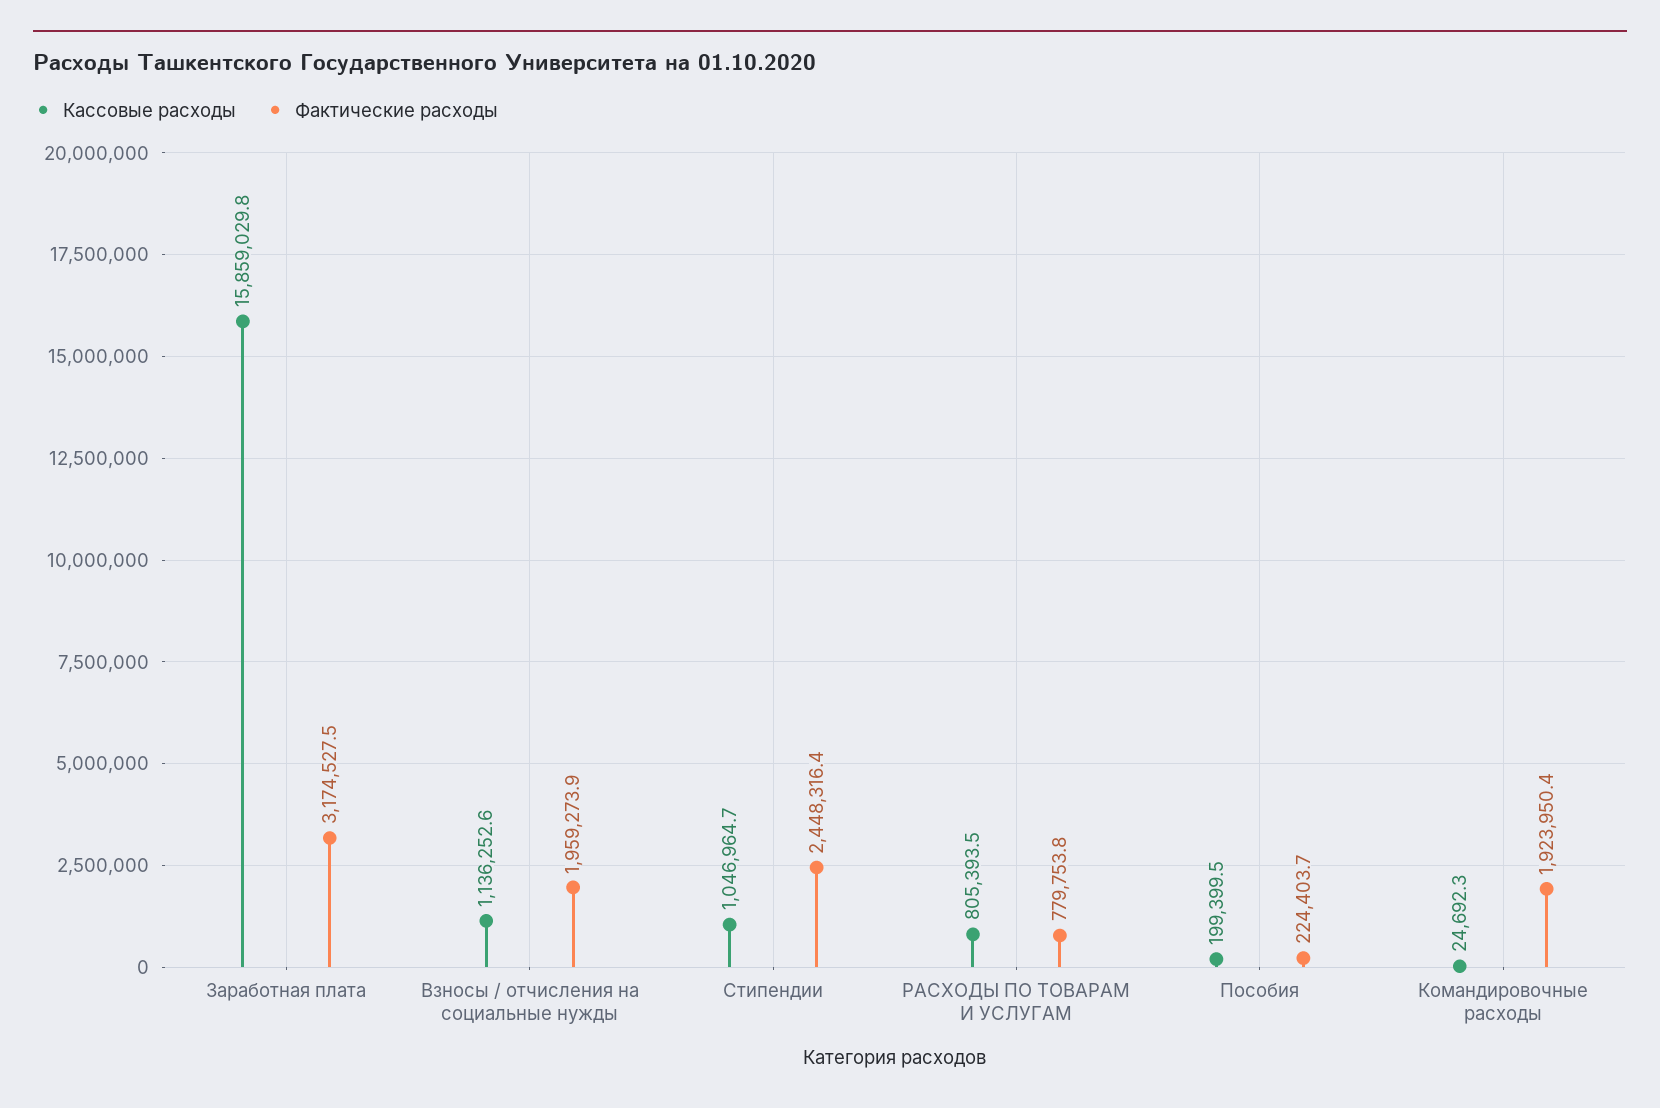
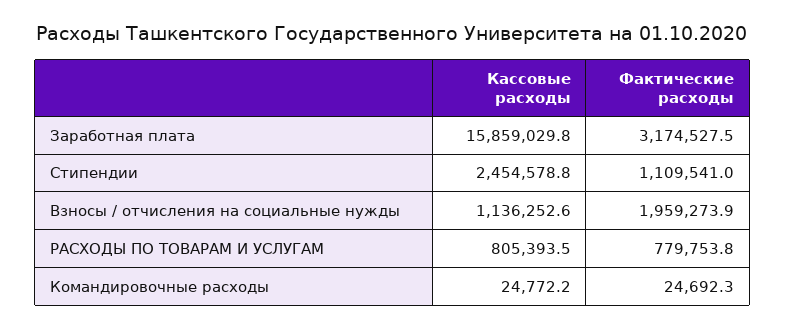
  {
    "Кассовые расходы": {
      "Заработная плата": 15859029.8,
      "Взносы / отчисления на социальные нужды": 1136252.6,
-     "Стипендии": 1046964.7,
+     "Стипендии": 2454578.8,
      "РАСХОДЫ ПО ТОВАРАМ И УСЛУГАМ": 805393.5,
-     "Пособия": 199399.5,
-     "Командировочные расходы": 24692.3
+     "Командировочные расходы": 24772.2
    },
    "Фактические расходы": {
      "Заработная плата": 3174527.5,
      "Взносы / отчисления на социальные нужды": 1959273.9,
-     "Стипендии": 2448316.4,
+     "Стипендии": 1109541,
      "РАСХОДЫ ПО ТОВАРАМ И УСЛУГАМ": 779753.8,
-     "Пособия": 224403.7,
-     "Командировочные расходы": 1923950.4
+     "Командировочные расходы": 24692.3
    }
  }

